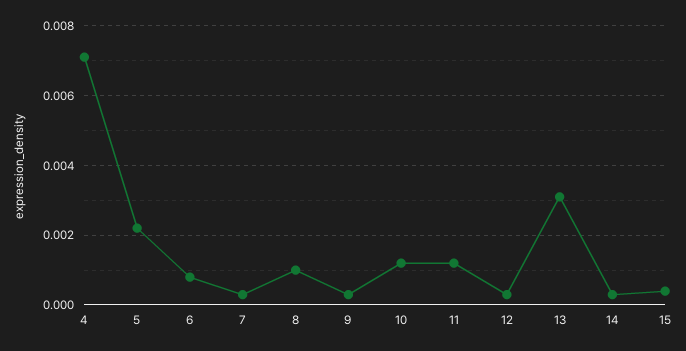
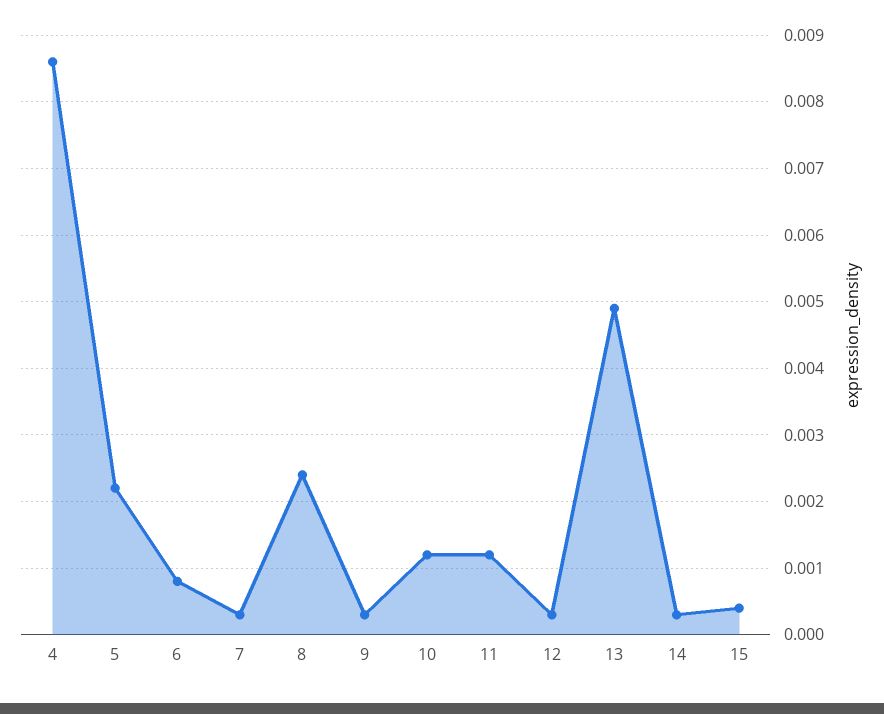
  {
-   "4": 0.007,
+   "4": 0.0086,
    "5": 0.0022,
    "6": 0.0008,
    "7": 0.0003,
-   "8": 0.001,
+   "8": 0.0024,
    "9": 0.0003,
    "10": 0.0012,
    "11": 0.0012,
    "12": 0.0003,
-   "13": 0.003,
+   "13": 0.0049,
    "14": 0.0003,
    "15": 0.0004
  }

